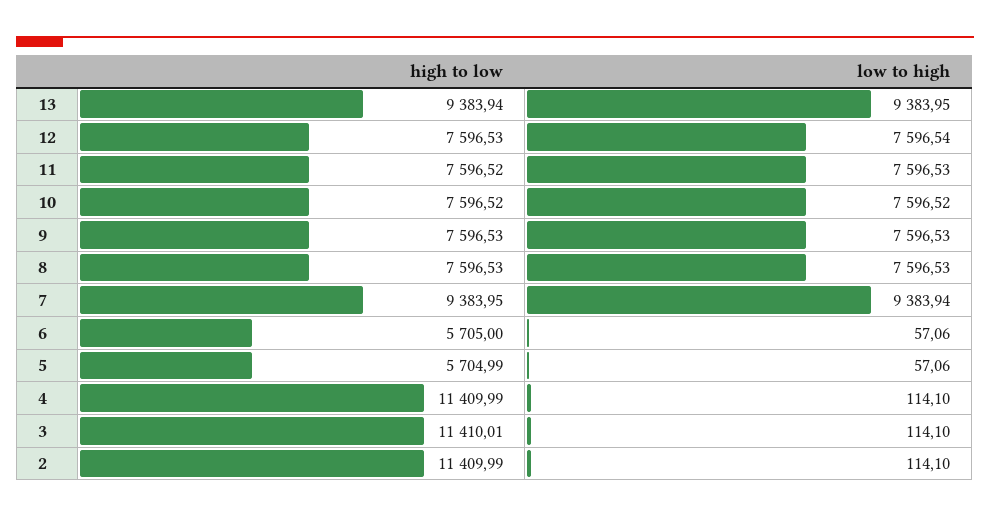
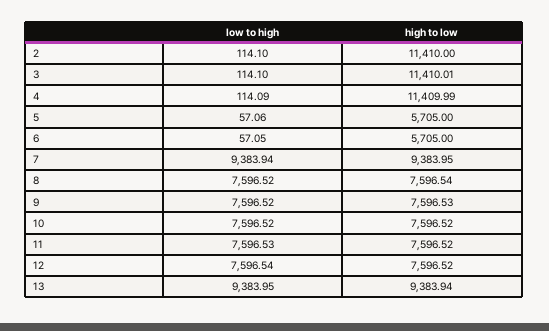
  {
    "high to low": {
      "13": 9383.94,
-     "12": 7596.53,
+     "12": 7596.52,
      "11": 7596.52,
      "10": 7596.52,
      "9": 7596.53,
-     "8": 7596.53,
+     "8": 7596.54,
      "7": 9383.95,
      "6": 5705,
-     "5": 5704.99,
+     "5": 5705,
      "4": 11409.99,
      "3": 11410.01,
-     "2": 11409.99
+     "2": 11410
    },
    "low to high": {
      "13": 9383.95,
      "12": 7596.54,
      "11": 7596.53,
      "10": 7596.52,
-     "9": 7596.53,
+     "9": 7596.52,
-     "8": 7596.53,
+     "8": 7596.52,
      "7": 9383.94,
-     "6": 57.06,
+     "6": 57.05,
      "5": 57.06,
-     "4": 114.1,
+     "4": 114.09,
      "3": 114.1,
      "2": 114.1
    }
  }

